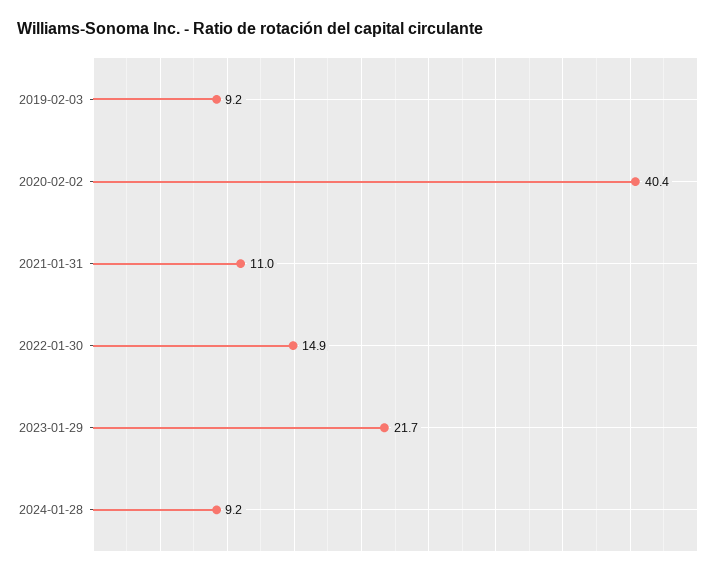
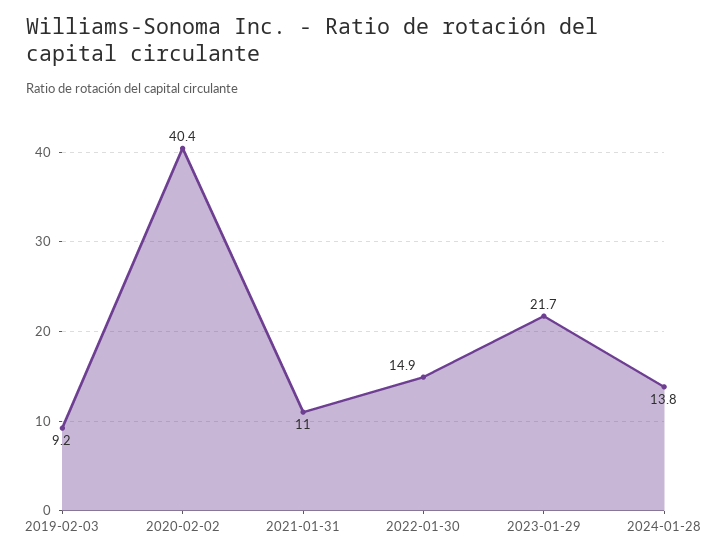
  {
    "2019-02-03": 9.2,
    "2020-02-02": 40.4,
    "2021-01-31": 11,
    "2022-01-30": 14.9,
    "2023-01-29": 21.7,
-   "2024-01-28": 9.2
+   "2024-01-28": 13.8
  }

